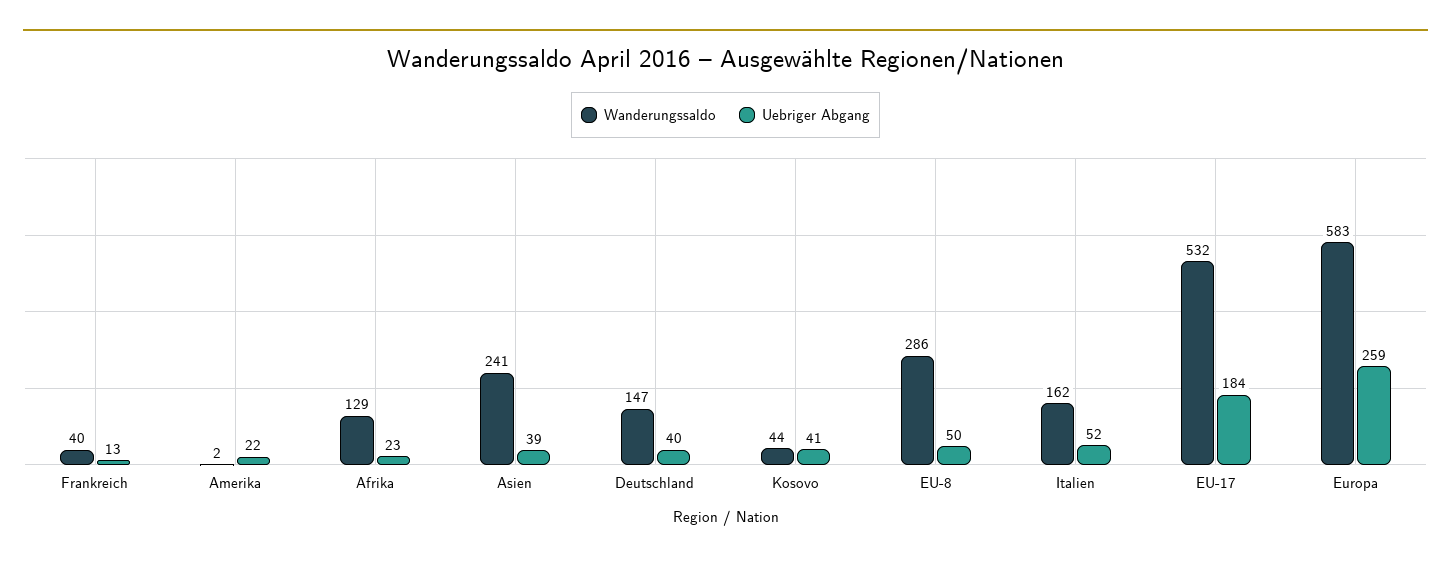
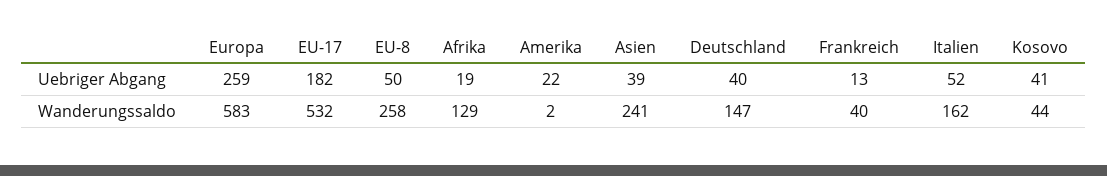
  {
    "Wanderungssaldo": {
      "Frankreich": 40,
      "Amerika": 2,
      "Afrika": 129,
      "Asien": 241,
      "Deutschland": 147,
      "Kosovo": 44,
-     "EU-8": 286,
+     "EU-8": 258,
      "Italien": 162,
      "EU-17": 532,
      "Europa": 583
    },
    "Uebriger Abgang": {
      "Frankreich": 13,
      "Amerika": 22,
-     "Afrika": 23,
+     "Afrika": 19,
      "Asien": 39,
      "Deutschland": 40,
      "Kosovo": 41,
      "EU-8": 50,
      "Italien": 52,
-     "EU-17": 184,
+     "EU-17": 182,
      "Europa": 259
    }
  }

